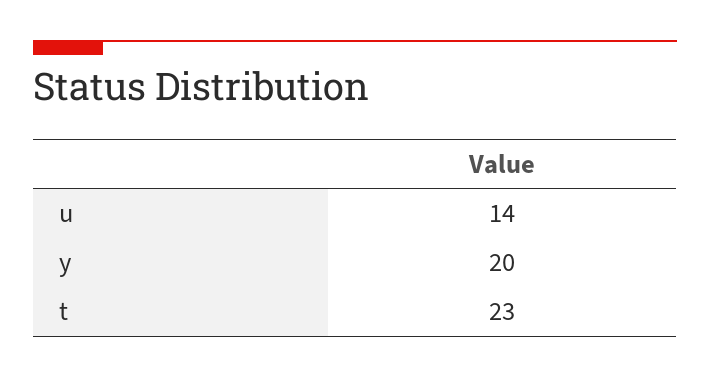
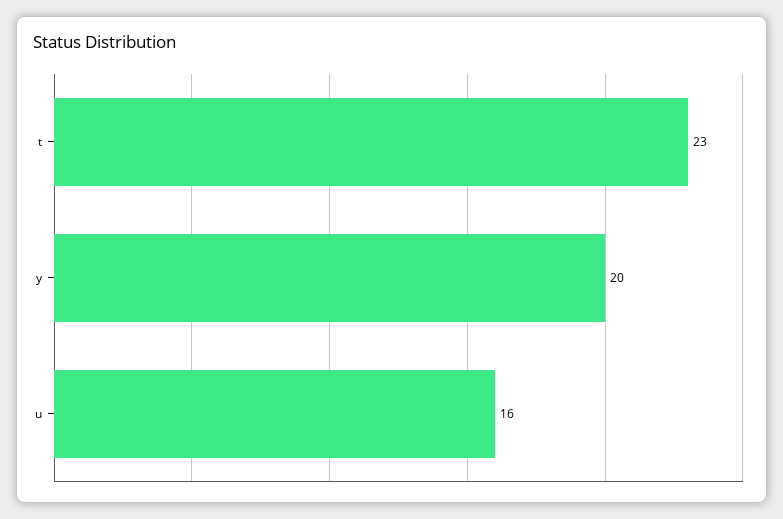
  {
-   "u": 14,
+   "u": 16,
    "y": 20,
    "t": 23
  }

